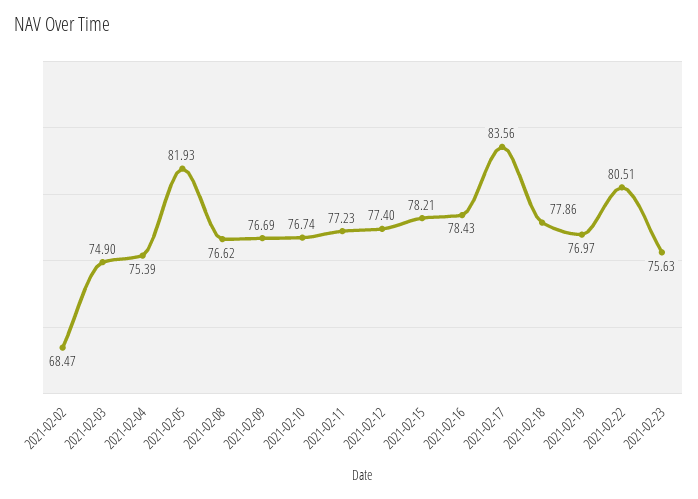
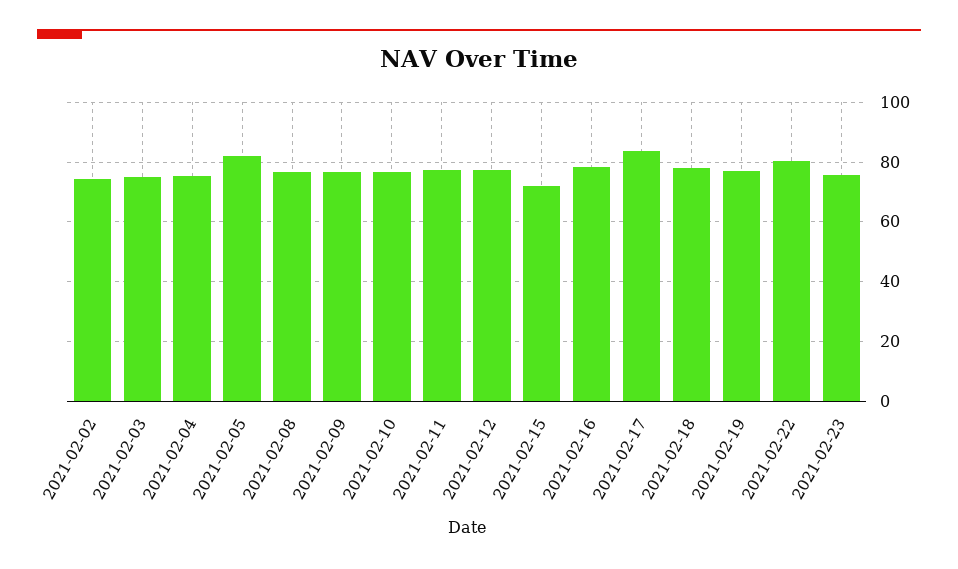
  {
-   "2021-02-02": 68.47,
+   "2021-02-02": 75,
    "2021-02-03": 74.9,
    "2021-02-04": 75.39,
    "2021-02-05": 81.93,
    "2021-02-08": 76.62,
    "2021-02-09": 76.69,
    "2021-02-10": 76.74,
    "2021-02-11": 77.23,
    "2021-02-12": 77.4,
-   "2021-02-15": 78.21,
+   "2021-02-15": 72.5,
    "2021-02-16": 78.43,
    "2021-02-17": 83.56,
    "2021-02-18": 77.86,
    "2021-02-19": 76.97,
    "2021-02-22": 80.51,
    "2021-02-23": 75.63
  }

